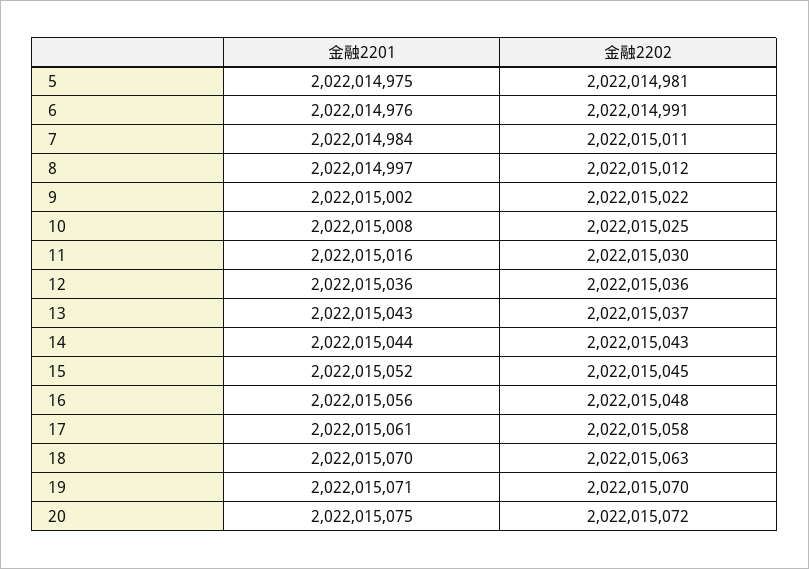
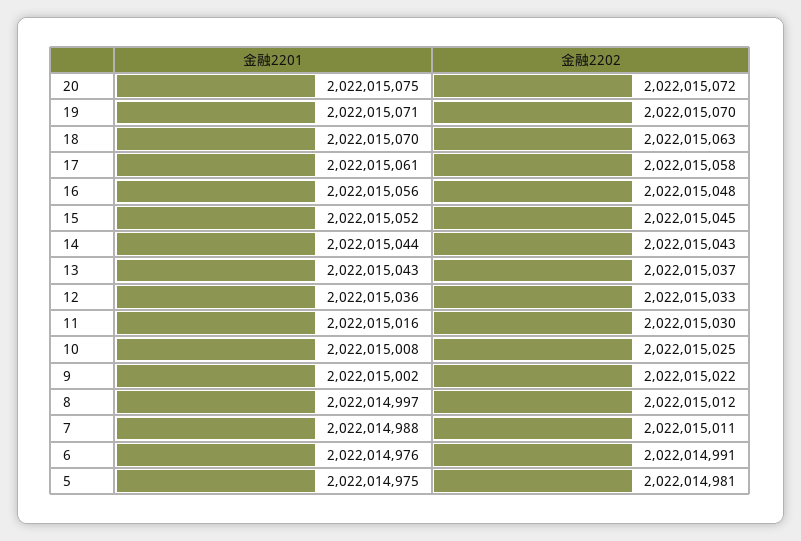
  {
    "金融2201": {
      "5": 2022014975,
      "6": 2022014976,
-     "7": 2022014984,
+     "7": 2022014988,
      "8": 2022014997,
      "9": 2022015002,
      "10": 2022015008,
      "11": 2022015016,
      "12": 2022015036,
      "13": 2022015043,
      "14": 2022015044,
      "15": 2022015052,
      "16": 2022015056,
      "17": 2022015061,
      "18": 2022015070,
      "19": 2022015071,
      "20": 2022015075
    },
    "金融2202": {
      "5": 2022014981,
      "6": 2022014991,
      "7": 2022015011,
      "8": 2022015012,
      "9": 2022015022,
      "10": 2022015025,
      "11": 2022015030,
-     "12": 2022015036,
+     "12": 2022015033,
      "13": 2022015037,
      "14": 2022015043,
      "15": 2022015045,
      "16": 2022015048,
      "17": 2022015058,
      "18": 2022015063,
      "19": 2022015070,
      "20": 2022015072
    }
  }

